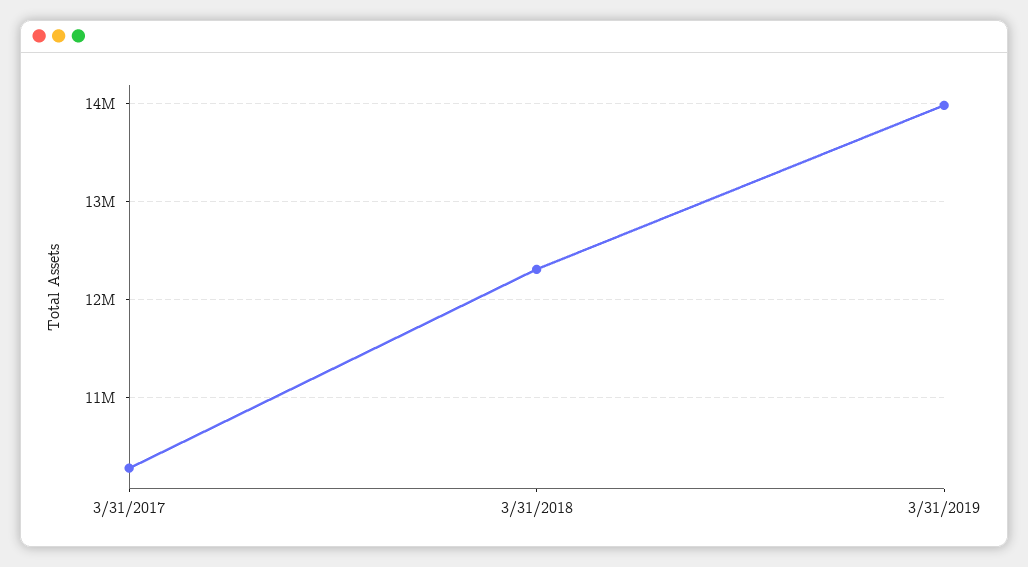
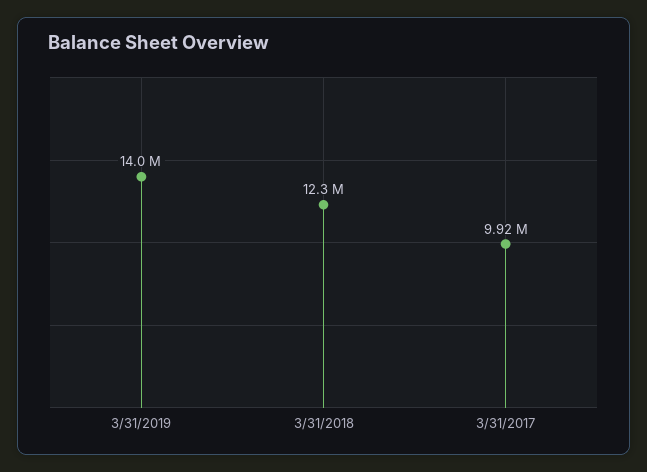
  {
-   "3/31/2017": 10300000,
+   "3/31/2017": 9920000,
    "3/31/2018": 12300000,
    "3/31/2019": 14000000
  }

